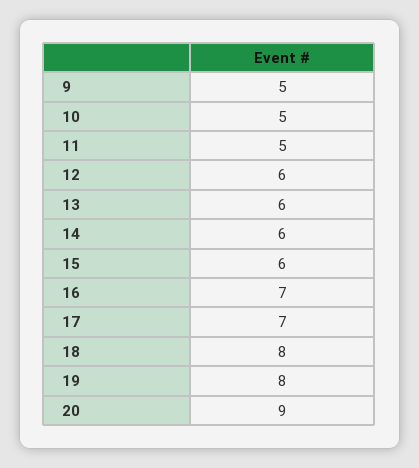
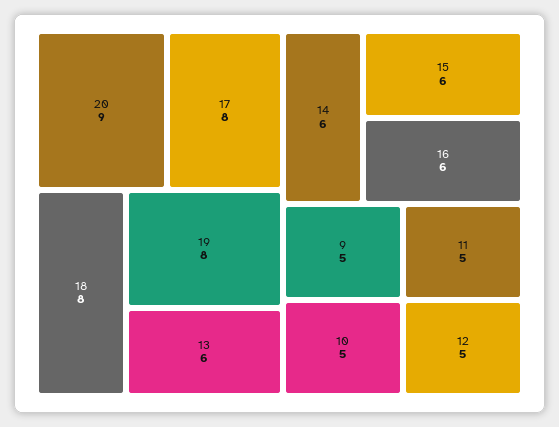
  {
    "9": 5,
    "10": 5,
    "11": 5,
-   "12": 6,
+   "12": 5,
    "13": 6,
    "14": 6,
    "15": 6,
-   "16": 7,
+   "16": 6,
-   "17": 7,
+   "17": 8,
    "18": 8,
    "19": 8,
    "20": 9
  }

